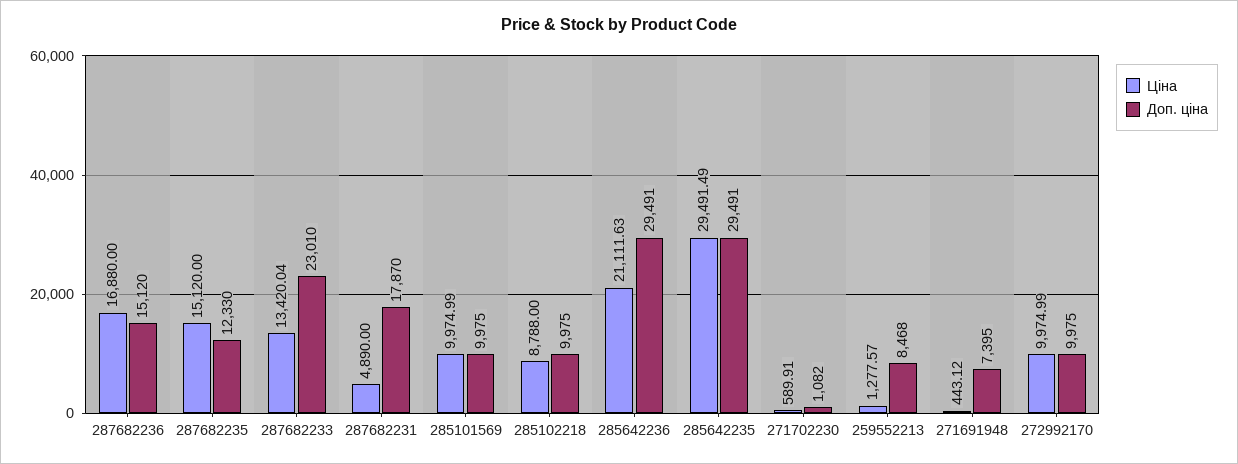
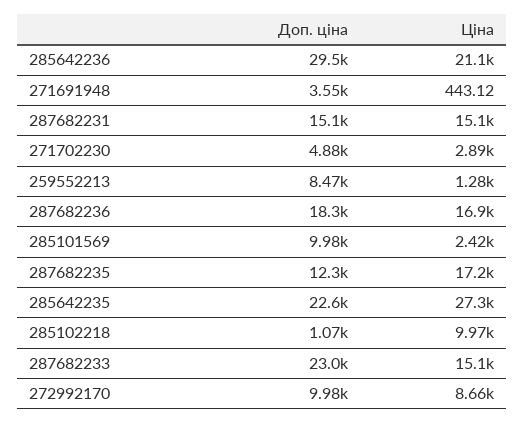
  {
    "Ціна": {
      "287682236": 16880,
-     "287682235": 15120,
+     "287682235": 17200,
-     "287682233": 13420.04,
+     "287682233": 15100,
-     "287682231": 4890,
+     "287682231": 15100,
-     "285101569": 9974.99,
+     "285101569": 2420,
-     "285102218": 8788,
+     "285102218": 9970,
      "285642236": 21111.63,
-     "285642235": 29491.49,
+     "285642235": 27300,
-     "271702230": 589.91,
+     "271702230": 2890,
      "259552213": 1277.57,
      "271691948": 443.12,
-     "272992170": 9974.99
+     "272992170": 8660
    },
    "Доп. ціна": {
-     "287682236": 15120,
+     "287682236": 18300,
      "287682235": 12330,
      "287682233": 23010,
-     "287682231": 17870,
+     "287682231": 15100,
      "285101569": 9975,
-     "285102218": 9975,
+     "285102218": 1070,
      "285642236": 29491,
-     "285642235": 29491,
+     "285642235": 22600,
-     "271702230": 1082,
+     "271702230": 4880,
      "259552213": 8468,
-     "271691948": 7395,
+     "271691948": 3550,
      "272992170": 9975
    }
  }

